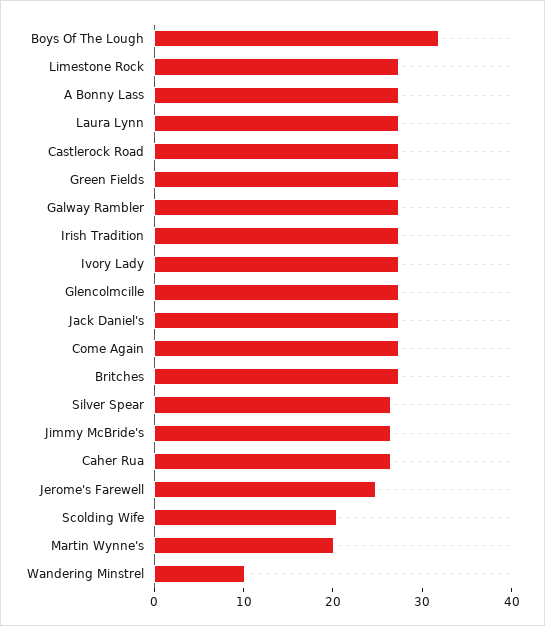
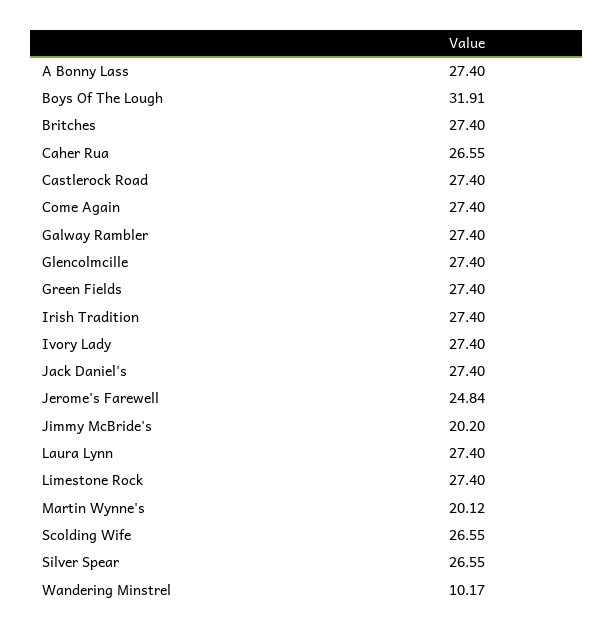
  {
    "Boys Of The Lough": 31.91,
    "Limestone Rock": 27.4,
    "A Bonny Lass": 27.4,
    "Laura Lynn": 27.4,
    "Castlerock Road": 27.4,
    "Green Fields": 27.4,
    "Galway Rambler": 27.4,
    "Irish Tradition": 27.4,
    "Ivory Lady": 27.4,
    "Glencolmcille": 27.4,
    "Jack Daniel's": 27.4,
    "Come Again": 27.4,
    "Britches": 27.4,
    "Silver Spear": 26.55,
-   "Jimmy McBride's": 26,
+   "Jimmy McBride's": 20.2,
    "Caher Rua": 26.55,
    "Jerome's Farewell": 24.84,
-   "Scolding Wife": 20,
+   "Scolding Wife": 26.55,
    "Martin Wynne's": 20.12,
    "Wandering Minstrel": 10.17
  }

